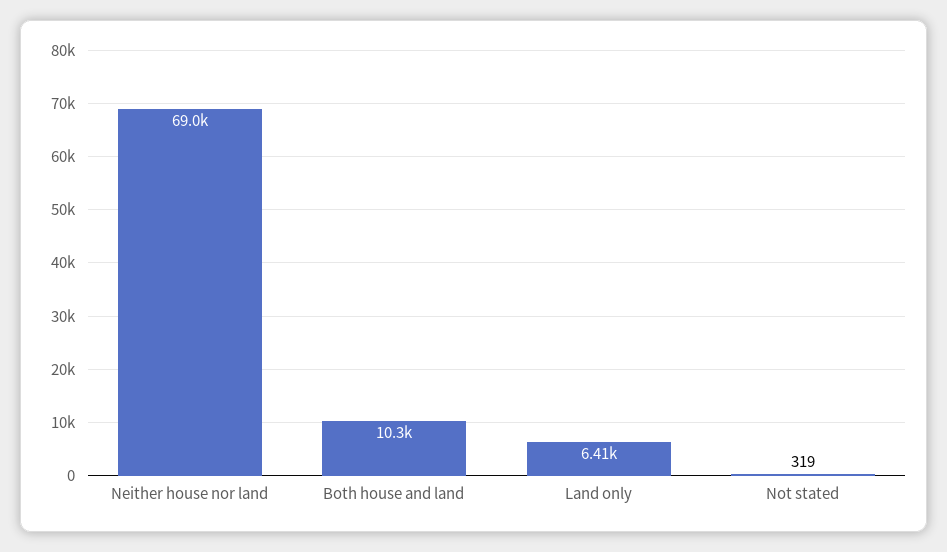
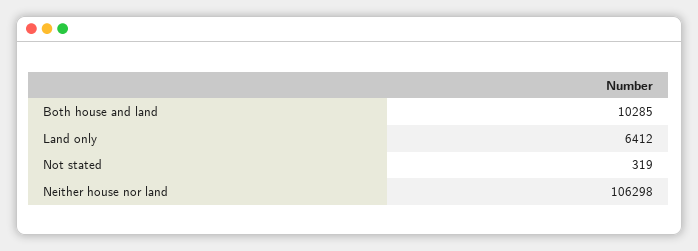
  {
-   "Neither house nor land": 69000,
+   "Neither house nor land": 106298,
    "Both house and land": 10285,
    "Land only": 6412,
    "Not stated": 319
  }

